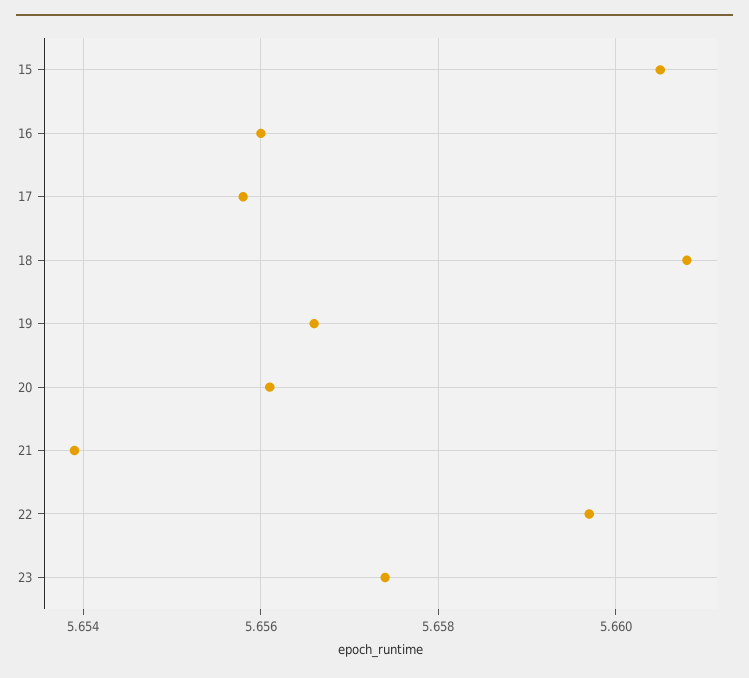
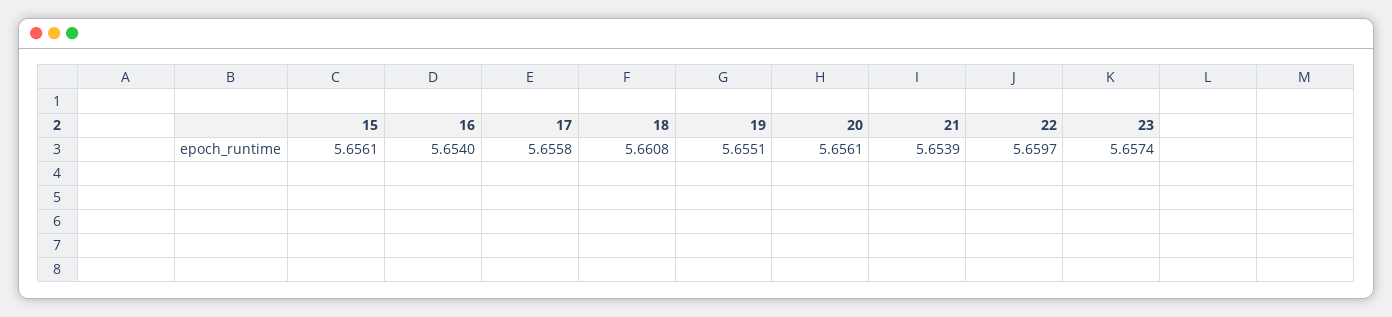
  {
-   "15": 5.6605,
+   "15": 5.6561,
-   "16": 5.656,
+   "16": 5.654,
    "17": 5.6558,
    "18": 5.6608,
-   "19": 5.6565,
+   "19": 5.6551,
    "20": 5.6561,
    "21": 5.6539,
    "22": 5.6597,
    "23": 5.6574
  }

